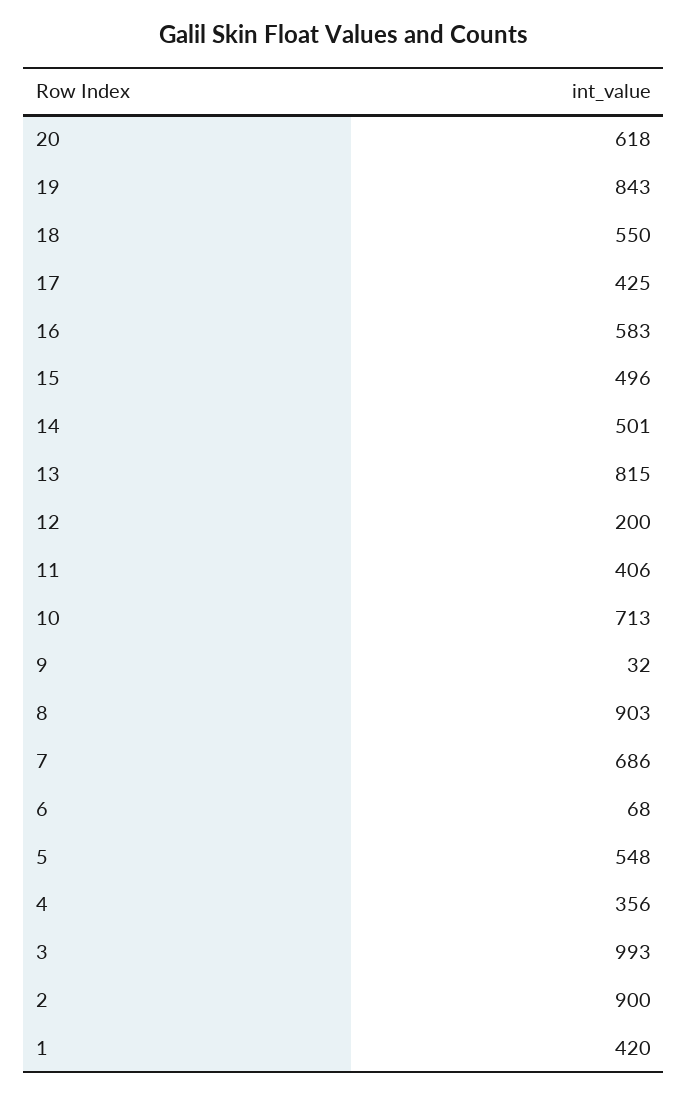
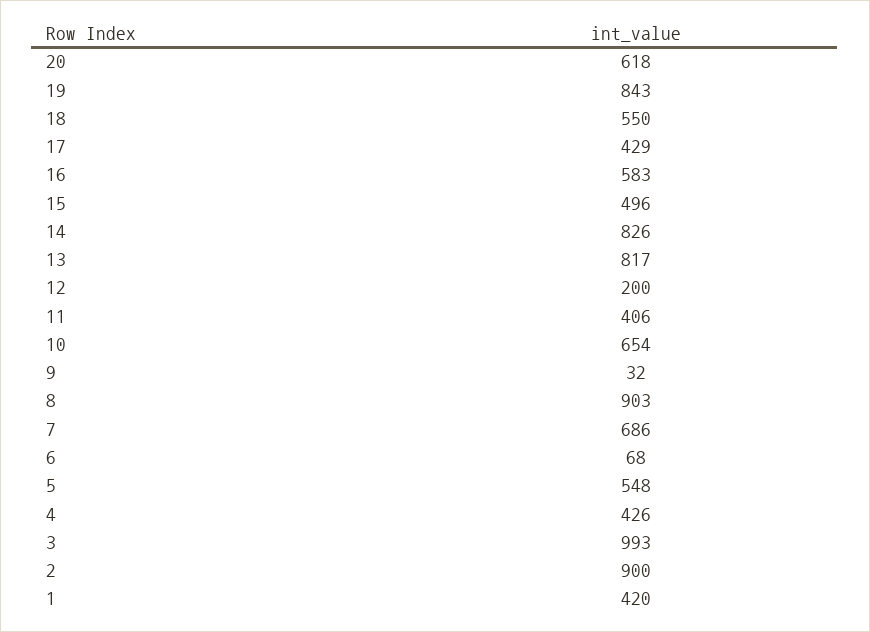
  {
    "20": 618,
    "19": 843,
    "18": 550,
-   "17": 425,
+   "17": 429,
    "16": 583,
    "15": 496,
-   "14": 501,
+   "14": 826,
-   "13": 815,
+   "13": 817,
    "12": 200,
    "11": 406,
-   "10": 713,
+   "10": 654,
    "9": 32,
    "8": 903,
    "7": 686,
    "6": 68,
    "5": 548,
-   "4": 356,
+   "4": 426,
    "3": 993,
    "2": 900,
    "1": 420
  }

